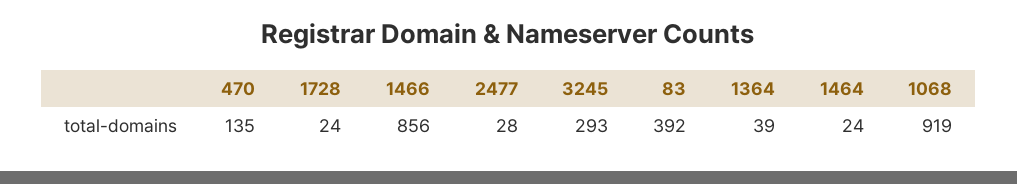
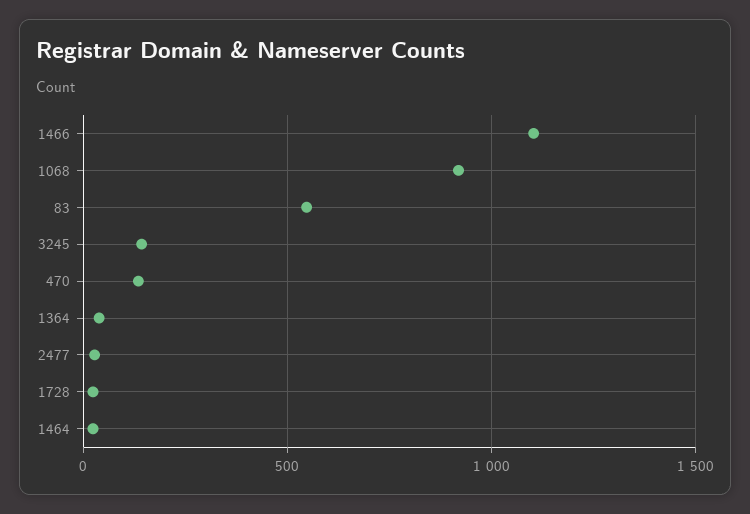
  {
    "470": 135,
    "1728": 24,
-   "1466": 856,
+   "1466": 1100,
    "2477": 28,
-   "3245": 293,
+   "3245": 150,
-   "83": 392,
+   "83": 550,
    "1364": 39,
    "1464": 24,
    "1068": 919
  }

